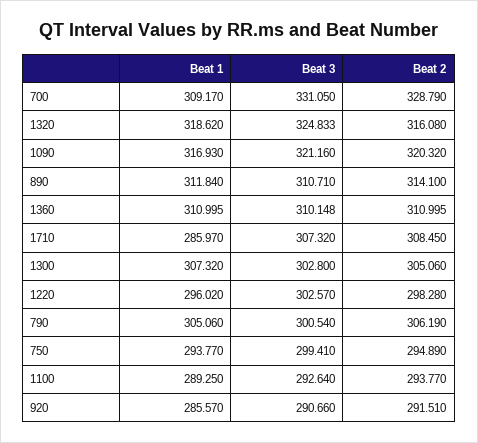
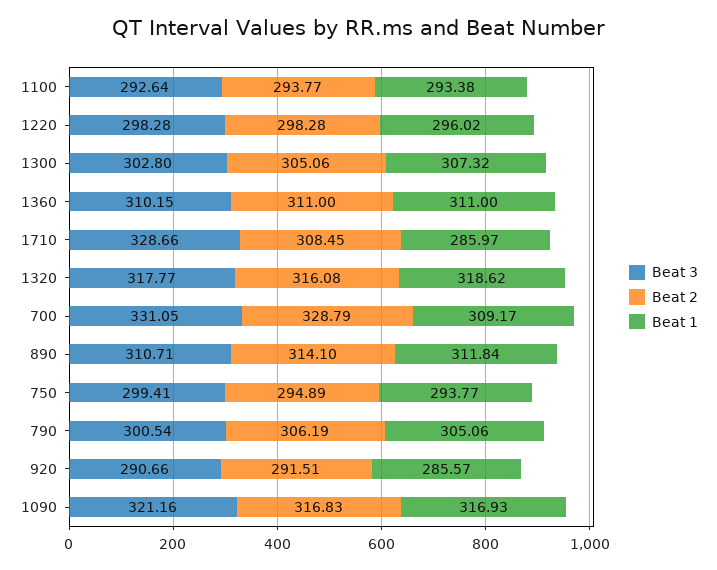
  {
    "Beat 1": {
      "700": 309.17,
      "1320": 318.62,
      "1090": 316.93,
      "890": 311.84,
      "1360": 310.995,
      "1710": 285.97,
      "1300": 307.32,
      "1220": 296.02,
      "790": 305.06,
      "750": 293.77,
-     "1100": 289.25,
+     "1100": 293.38,
      "920": 285.57
    },
    "Beat 3": {
      "700": 331.05,
-     "1320": 324.833,
+     "1320": 317.77,
      "1090": 321.16,
      "890": 310.71,
      "1360": 310.148,
-     "1710": 307.32,
+     "1710": 328.66,
      "1300": 302.8,
-     "1220": 302.57,
+     "1220": 298.28,
      "790": 300.54,
      "750": 299.41,
      "1100": 292.64,
      "920": 290.66
    },
    "Beat 2": {
      "700": 328.79,
      "1320": 316.08,
-     "1090": 320.32,
+     "1090": 316.83,
      "890": 314.1,
      "1360": 310.995,
      "1710": 308.45,
      "1300": 305.06,
      "1220": 298.28,
      "790": 306.19,
      "750": 294.89,
      "1100": 293.77,
      "920": 291.51
    }
  }

